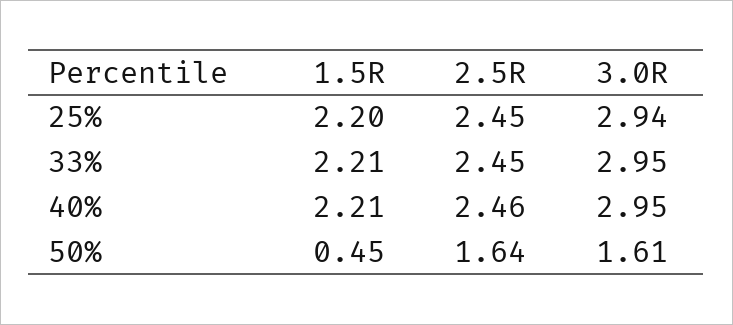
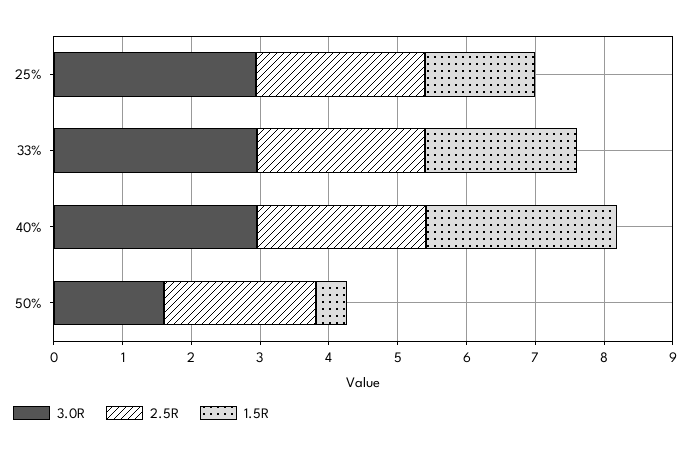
  {
    "1.5R": {
-     "25%": 2.2,
+     "25%": 1.6,
      "33%": 2.21,
-     "40%": 2.21,
+     "40%": 2.8,
      "50%": 0.45
    },
    "2.5R": {
      "25%": 2.45,
      "33%": 2.45,
      "40%": 2.46,
-     "50%": 1.64
+     "50%": 2.2
    },
    "3.0R": {
      "25%": 2.94,
      "33%": 2.95,
      "40%": 2.95,
      "50%": 1.61
    }
  }

